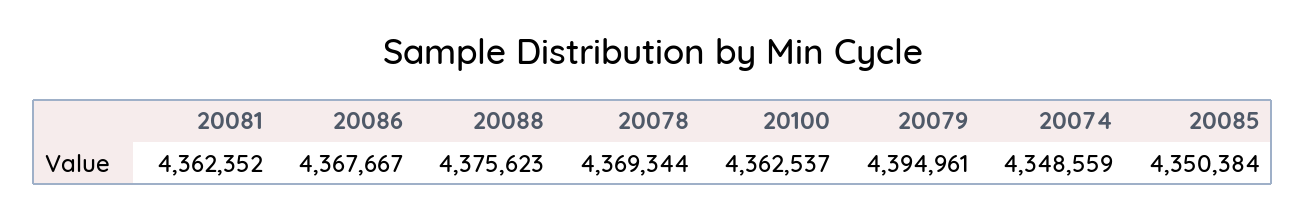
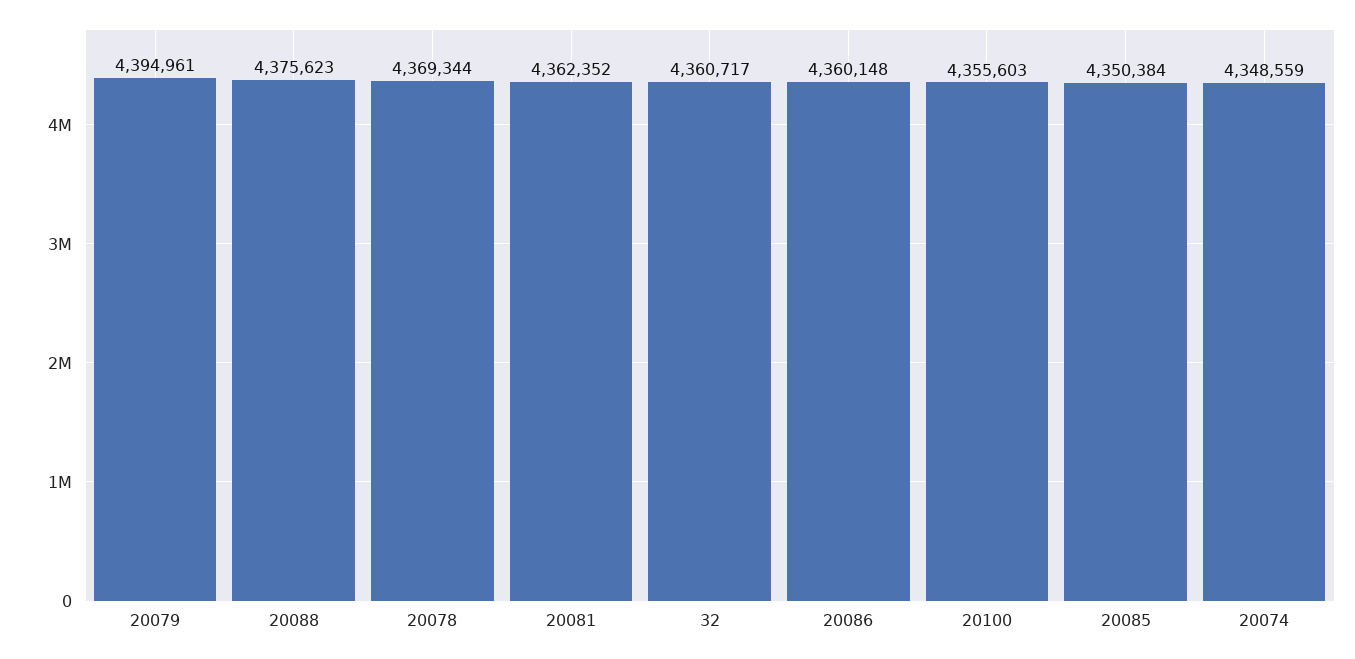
  {
    "20081": 4362352,
-   "20086": 4367667,
+   "20086": 4360148,
    "20088": 4375623,
    "20078": 4369344,
-   "20100": 4362537,
+   "20100": 4355603,
    "20079": 4394961,
    "20074": 4348559,
-   "20085": 4350384
+   "20085": 4350384,
+   "32": 4360717
  }

